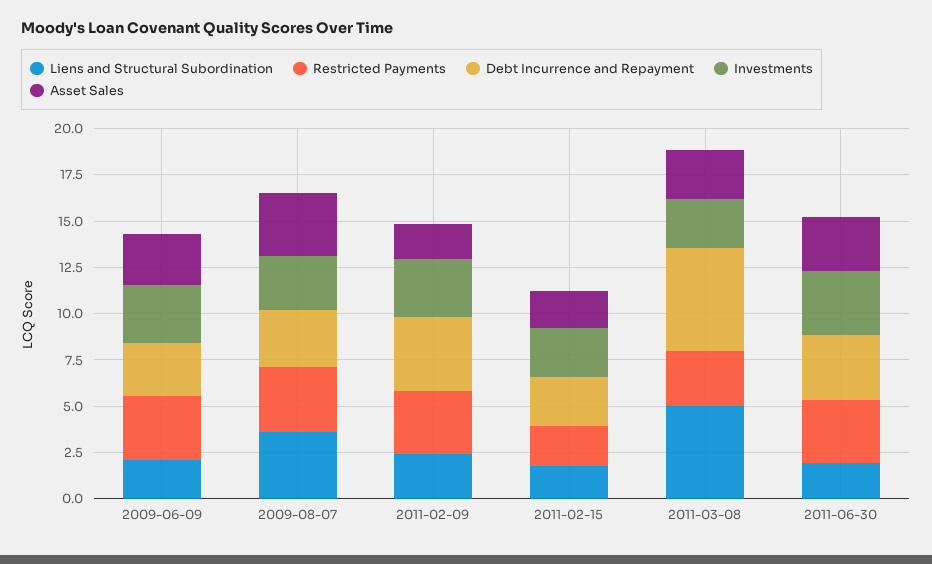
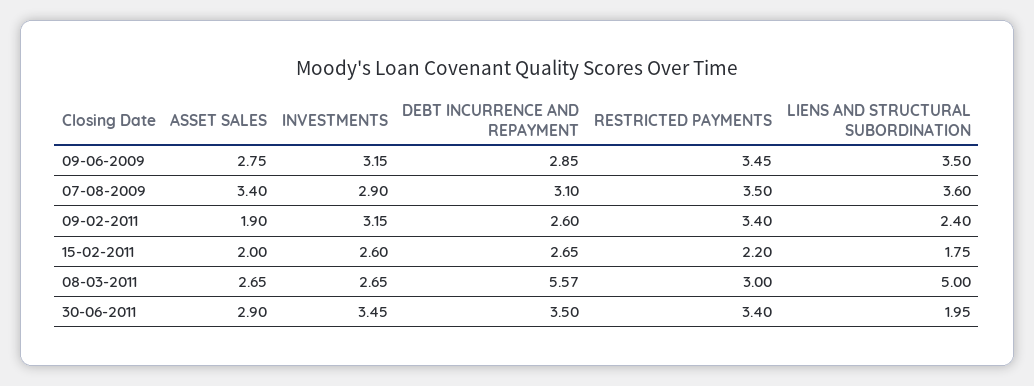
  {
    "Liens and Structural Subordination": {
-     "2009-06-09": 2,
+     "2009-06-09": 3.5,
      "2009-08-07": 3.6,
      "2011-02-09": 2.4,
      "2011-02-15": 1.75,
      "2011-03-08": 5,
      "2011-06-30": 1.95
    },
    "Restricted Payments": {
      "2009-06-09": 3.45,
      "2009-08-07": 3.5,
      "2011-02-09": 3.4,
      "2011-02-15": 2.2,
      "2011-03-08": 3,
      "2011-06-30": 3.4
    },
    "Debt Incurrence and Repayment": {
      "2009-06-09": 2.85,
      "2009-08-07": 3.1,
-     "2011-02-09": 4,
+     "2011-02-09": 2.6,
      "2011-02-15": 2.65,
      "2011-03-08": 5.57,
      "2011-06-30": 3.5
    },
    "Investments": {
      "2009-06-09": 3.15,
      "2009-08-07": 2.9,
      "2011-02-09": 3.15,
      "2011-02-15": 2.6,
      "2011-03-08": 2.65,
      "2011-06-30": 3.45
    },
    "Asset Sales": {
      "2009-06-09": 2.75,
      "2009-08-07": 3.4,
      "2011-02-09": 1.9,
      "2011-02-15": 2,
      "2011-03-08": 2.65,
      "2011-06-30": 2.9
    }
  }

